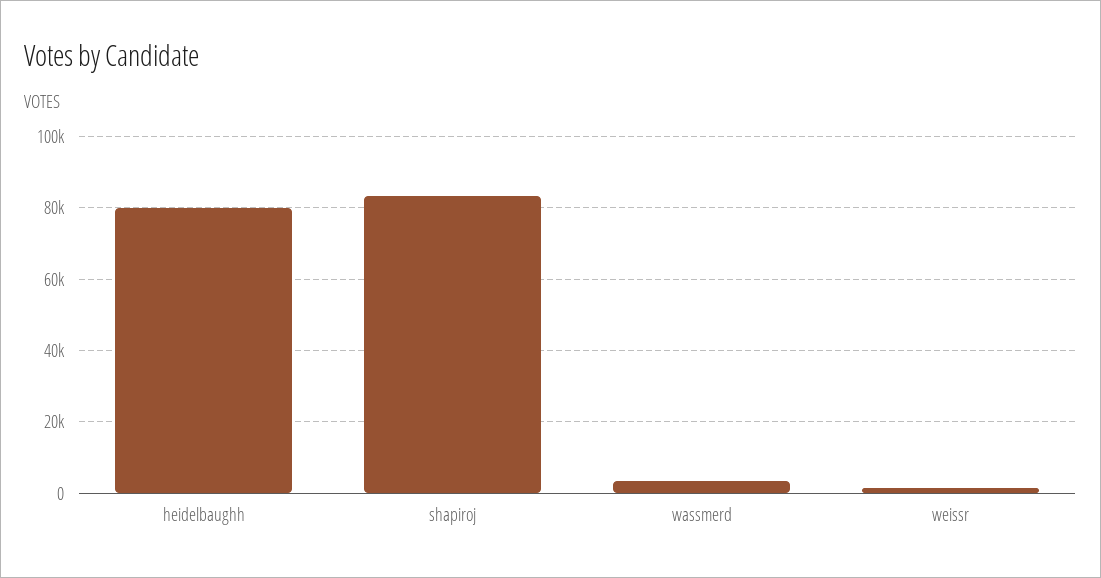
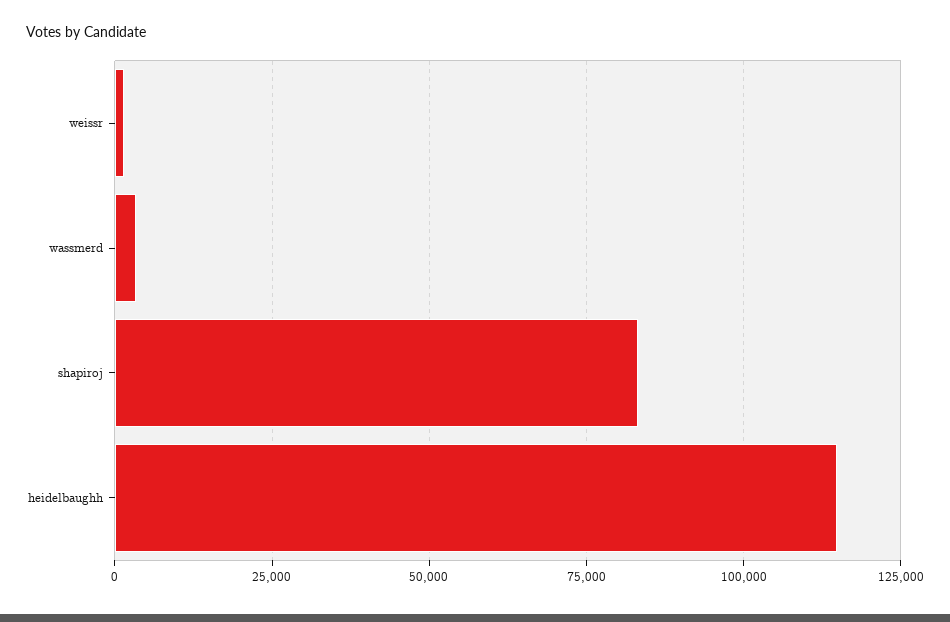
  {
-   "heidelbaughh": 80000,
+   "heidelbaughh": 115000,
    "shapiroj": 84000,
    "wassmerd": 4000,
    "weissr": 2000
  }

